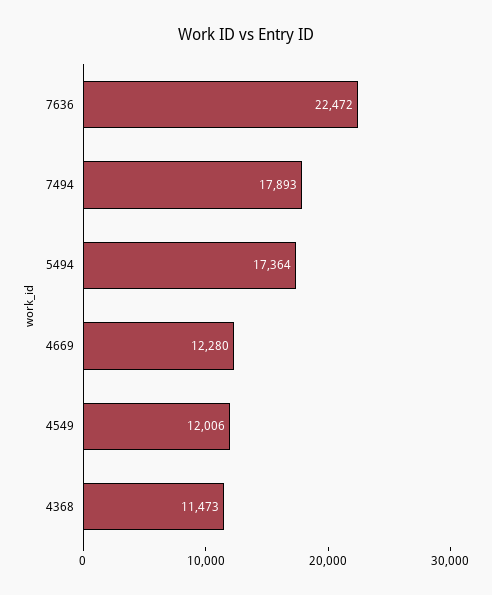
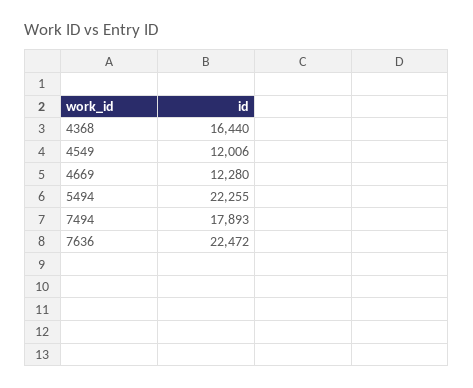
  {
    "7636": 22472,
    "7494": 17893,
-   "5494": 17364,
+   "5494": 22255,
    "4669": 12280,
    "4549": 12006,
-   "4368": 11473
+   "4368": 16440
  }

